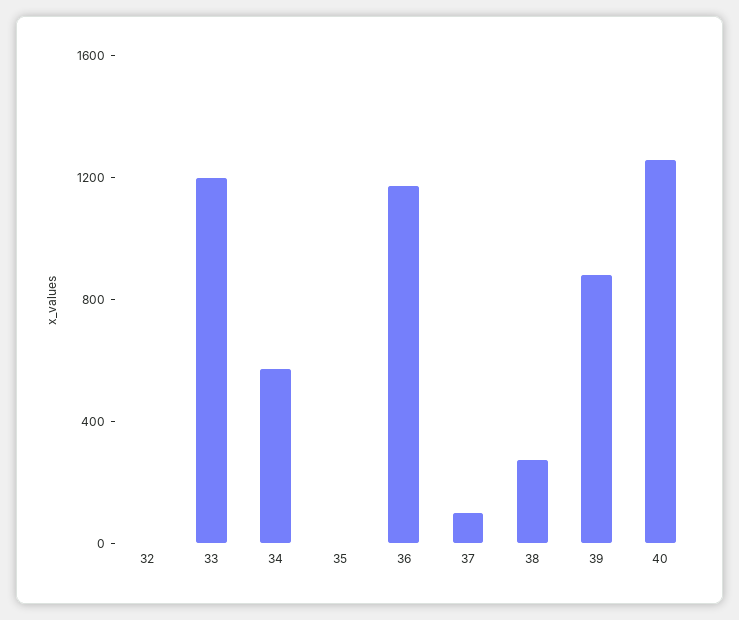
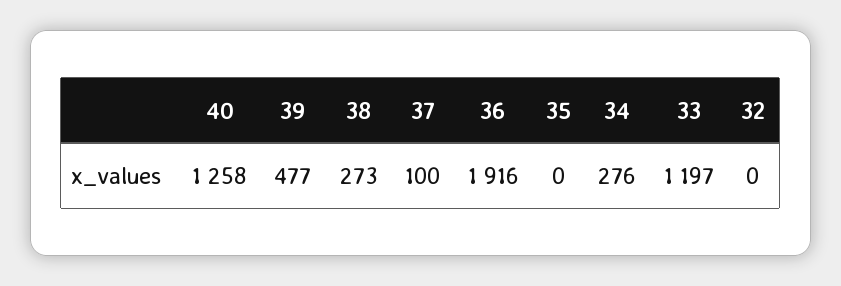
  {
    "32": 0,
    "33": 1197,
-   "34": 600,
+   "34": 276,
    "35": 0,
-   "36": 1200,
+   "36": 1916,
    "37": 100,
    "38": 273,
-   "39": 900,
+   "39": 477,
    "40": 1258
  }

